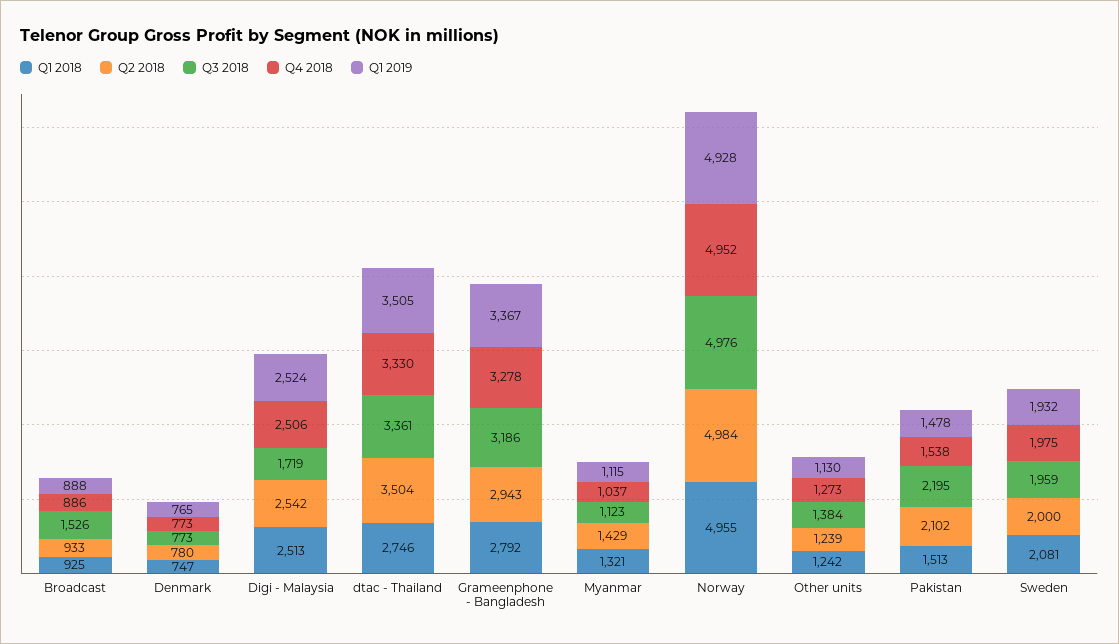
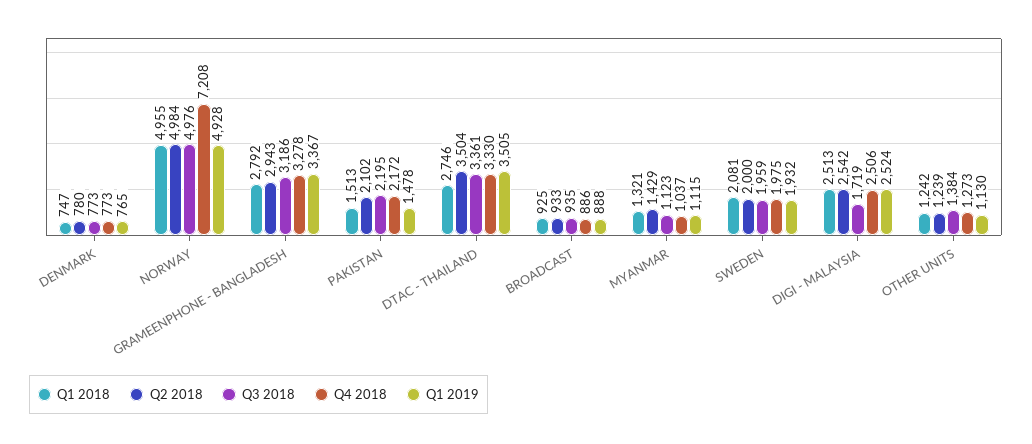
  {
    "Q1 2018": {
      "Broadcast": 925,
      "Denmark": 747,
      "Digi - Malaysia": 2513,
      "dtac - Thailand": 2746,
      "Grameenphone - Bangladesh": 2792,
      "Myanmar": 1321,
      "Norway": 4955,
      "Other units": 1242,
      "Pakistan": 1513,
      "Sweden": 2081
    },
    "Q2 2018": {
      "Broadcast": 933,
      "Denmark": 780,
      "Digi - Malaysia": 2542,
      "dtac - Thailand": 3504,
      "Grameenphone - Bangladesh": 2943,
      "Myanmar": 1429,
      "Norway": 4984,
      "Other units": 1239,
      "Pakistan": 2102,
      "Sweden": 2000
    },
    "Q3 2018": {
-     "Broadcast": 1526,
+     "Broadcast": 935,
      "Denmark": 773,
      "Digi - Malaysia": 1719,
      "dtac - Thailand": 3361,
      "Grameenphone - Bangladesh": 3186,
      "Myanmar": 1123,
      "Norway": 4976,
      "Other units": 1384,
      "Pakistan": 2195,
      "Sweden": 1959
    },
    "Q4 2018": {
      "Broadcast": 886,
      "Denmark": 773,
      "Digi - Malaysia": 2506,
      "dtac - Thailand": 3330,
      "Grameenphone - Bangladesh": 3278,
      "Myanmar": 1037,
-     "Norway": 4952,
+     "Norway": 7208,
      "Other units": 1273,
-     "Pakistan": 1538,
+     "Pakistan": 2172,
      "Sweden": 1975
    },
    "Q1 2019": {
      "Broadcast": 888,
      "Denmark": 765,
      "Digi - Malaysia": 2524,
      "dtac - Thailand": 3505,
      "Grameenphone - Bangladesh": 3367,
      "Myanmar": 1115,
      "Norway": 4928,
      "Other units": 1130,
      "Pakistan": 1478,
      "Sweden": 1932
    }
  }

